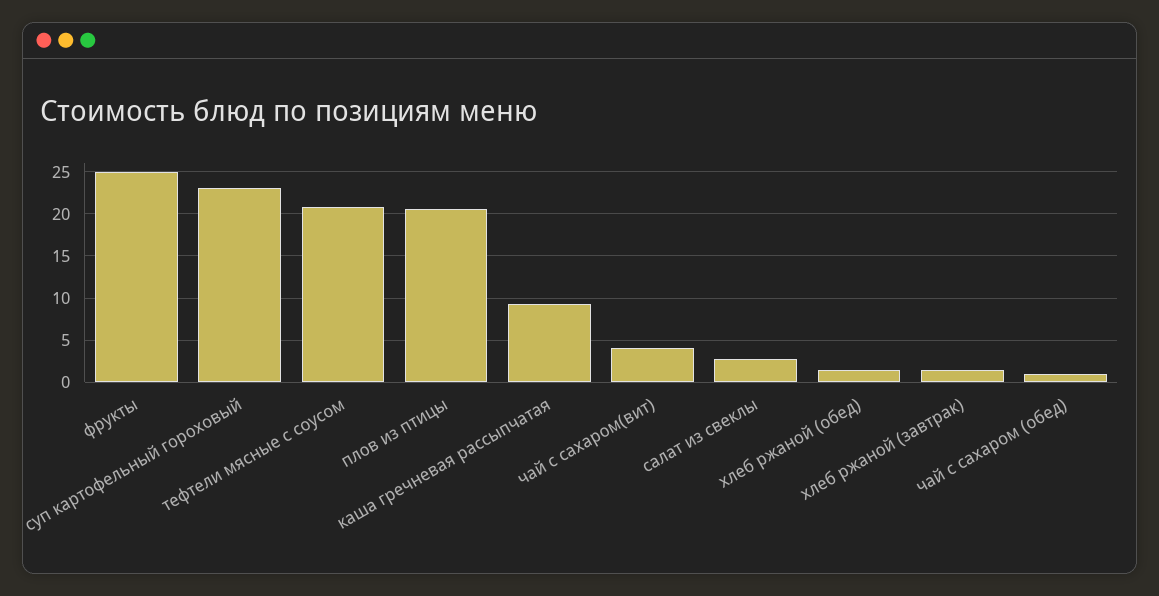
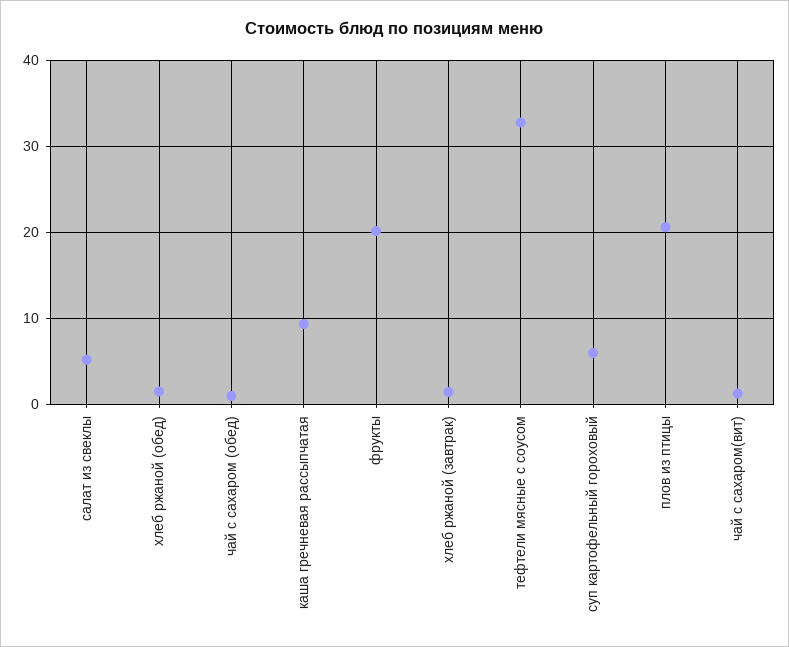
  {
-   "фрукты": 25,
+   "фрукты": 20,
-   "суп картофельный гороховый": 23,
+   "суп картофельный гороховый": 6,
-   "тефтели мясные с соусом": 21,
+   "тефтели мясные с соусом": 33,
    "плов из птицы": 21,
    "каша гречневая рассыпчатая": 9,
-   "чай с сахаром(вит)": 4,
+   "чай с сахаром(вит)": 1,
-   "салат из свеклы": 3,
+   "салат из свеклы": 5,
    "хлеб ржаной (обед)": 2,
    "хлеб ржаной (завтрак)": 1,
    "чай с сахаром (обед)": 1
  }

